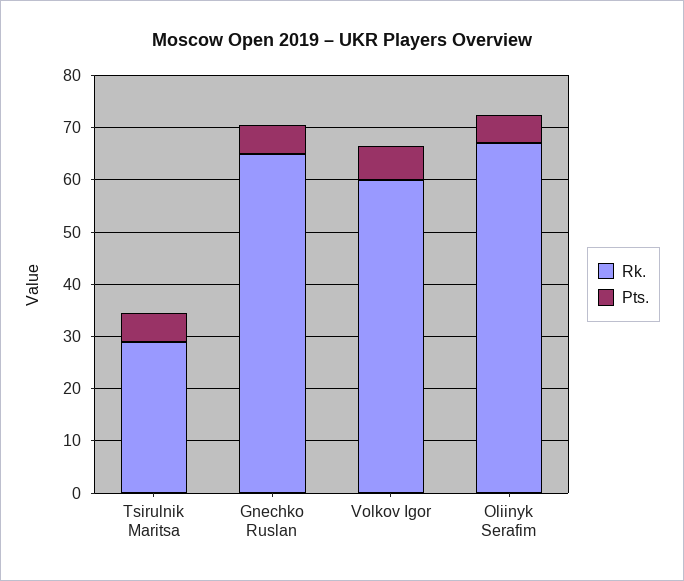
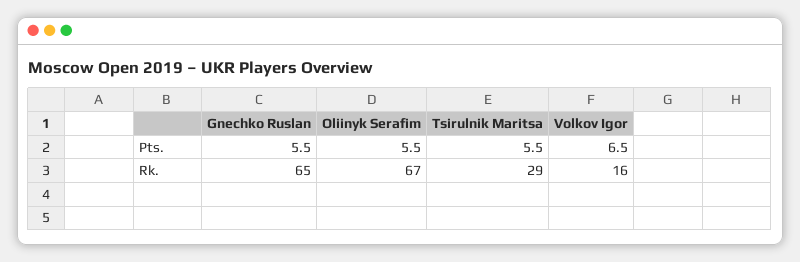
  {
    "Rk.": {
      "Tsirulnik Maritsa": 29,
      "Gnechko Ruslan": 65,
-     "Volkov Igor": 60,
+     "Volkov Igor": 16,
      "Oliinyk Serafim": 67
    },
    "Pts.": {
      "Tsirulnik Maritsa": 5.5,
      "Gnechko Ruslan": 5.5,
      "Volkov Igor": 6.5,
      "Oliinyk Serafim": 5.5
    }
  }

